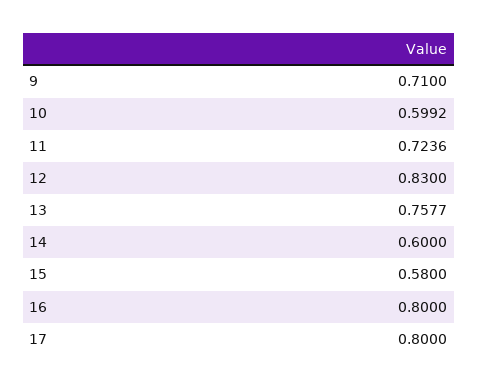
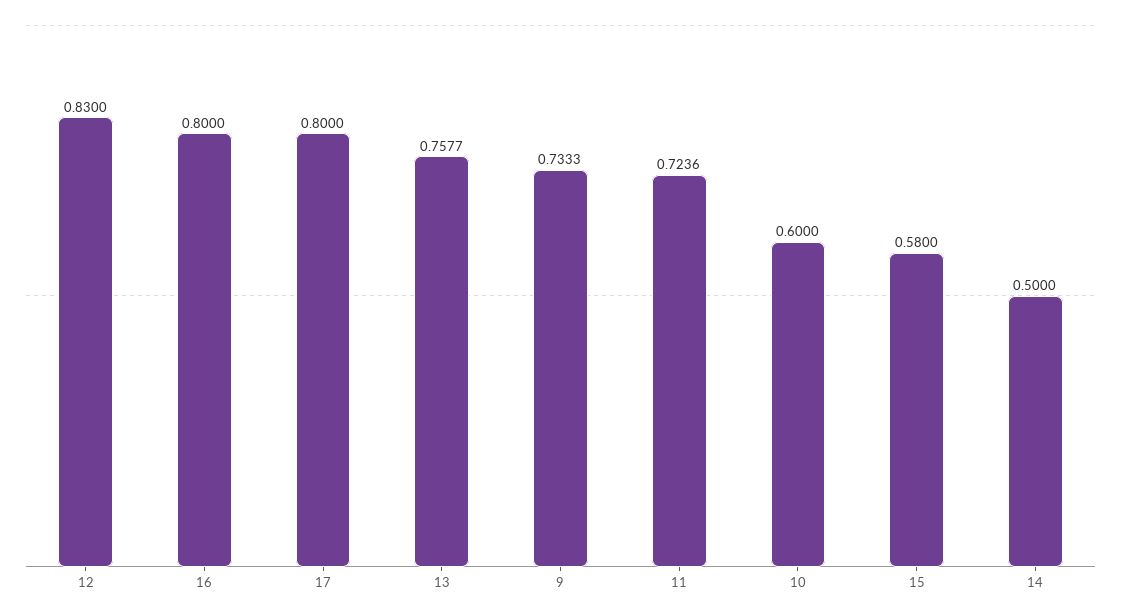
  {
-   "9": 0.71,
+   "9": 0.7333,
-   "10": 0.5992,
+   "10": 0.6,
    "11": 0.7236,
    "12": 0.83,
    "13": 0.7577,
-   "14": 0.6,
+   "14": 0.5,
    "15": 0.58,
    "16": 0.8,
    "17": 0.8
  }

